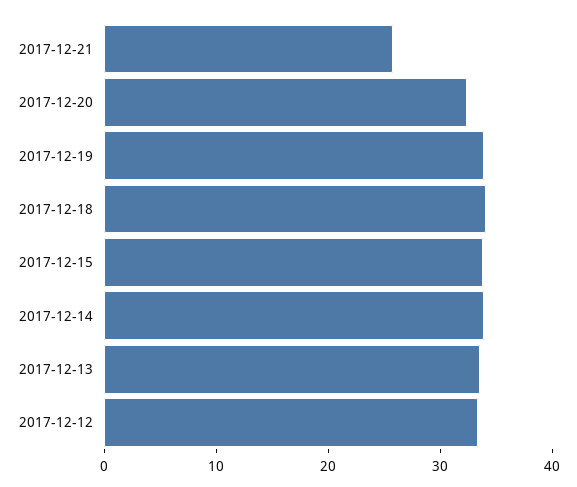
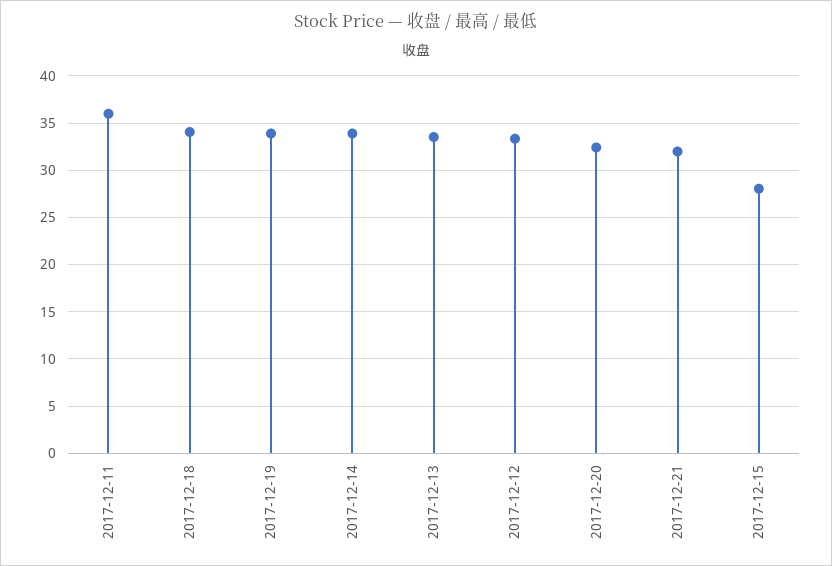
  {
-   "2017-12-21": 26,
+   "2017-12-21": 32,
    "2017-12-20": 32,
    "2017-12-19": 34,
    "2017-12-18": 34,
-   "2017-12-15": 34,
+   "2017-12-15": 28,
    "2017-12-14": 34,
    "2017-12-13": 34,
-   "2017-12-12": 33
+   "2017-12-12": 33,
+   "2017-12-11": 36
  }

